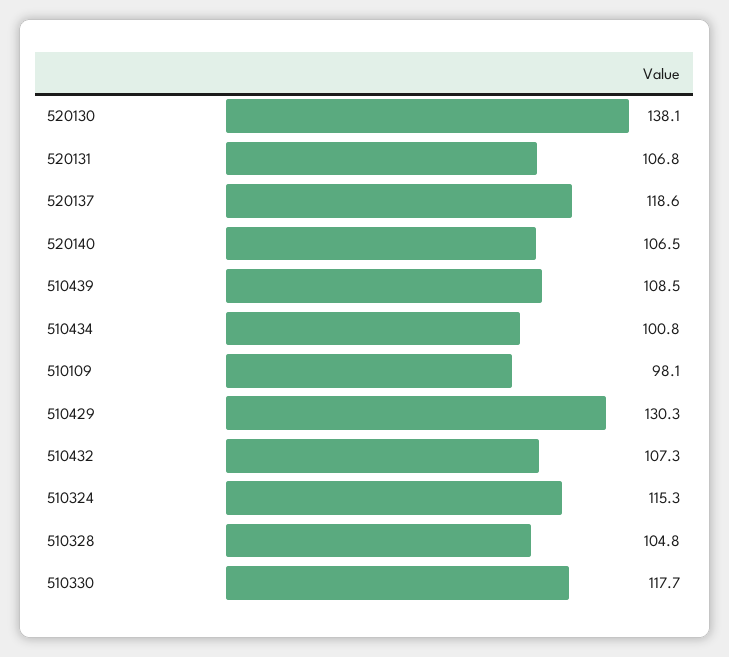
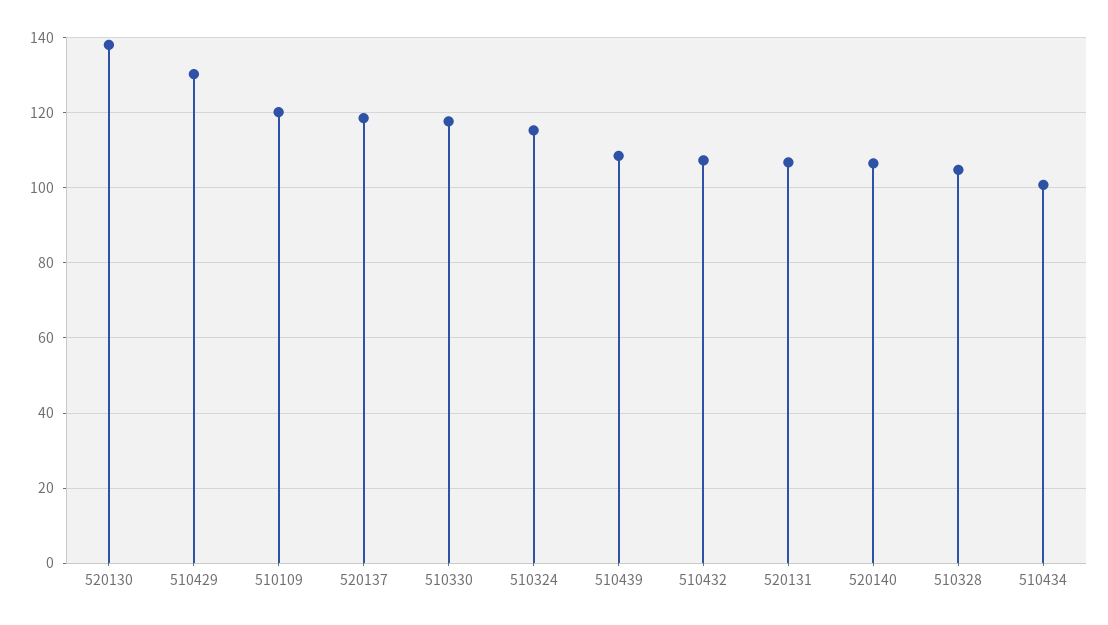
  {
    "520130": 138.1,
    "520131": 106.8,
    "520137": 118.6,
    "520140": 106.5,
    "510439": 108.5,
    "510434": 100.8,
-   "510109": 98.1,
+   "510109": 120,
    "510429": 130.3,
    "510432": 107.3,
    "510324": 115.3,
    "510328": 104.8,
    "510330": 117.7
  }

